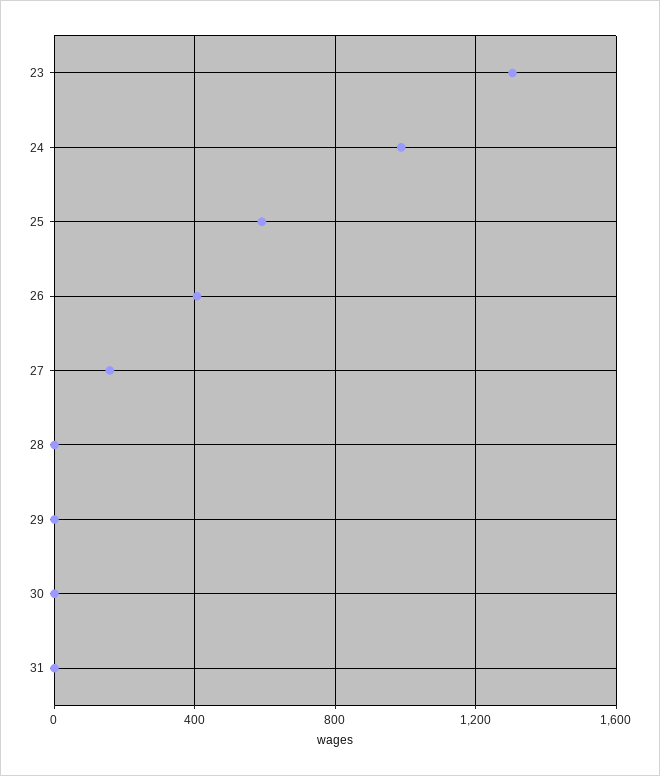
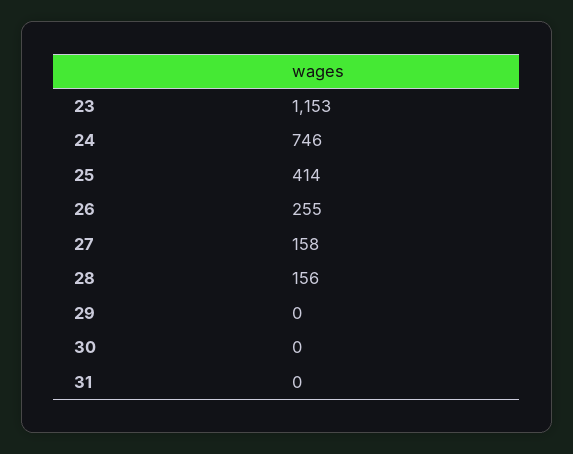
  {
-   "23": 1300,
+   "23": 1153,
-   "24": 1000,
+   "24": 746,
-   "25": 600,
+   "25": 414,
-   "26": 400,
+   "26": 255,
    "27": 158,
-   "28": 0,
+   "28": 156,
    "29": 0,
    "30": 0,
    "31": 0
  }

